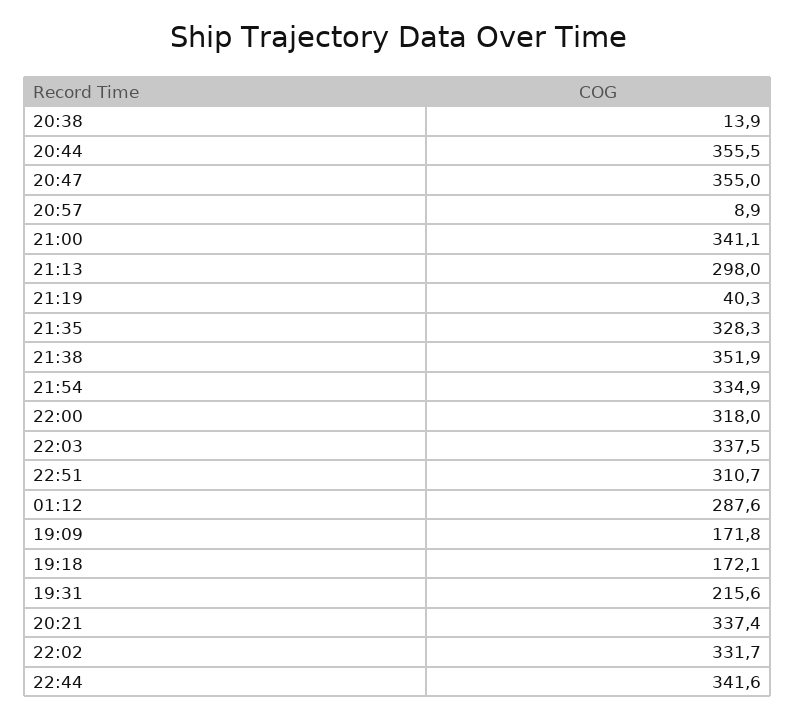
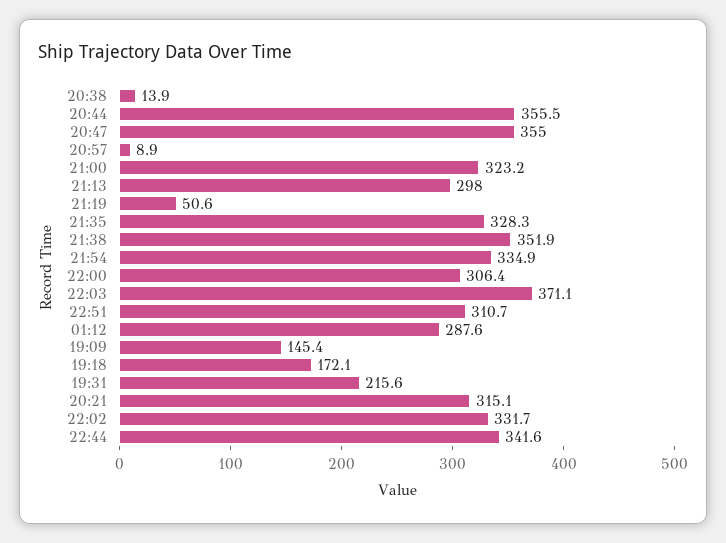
  {
    "20:38": 13.9,
    "20:44": 355.5,
    "20:47": 355,
    "20:57": 8.9,
-   "21:00": 341.1,
+   "21:00": 323.2,
    "21:13": 298,
-   "21:19": 40.3,
+   "21:19": 50.6,
    "21:35": 328.3,
    "21:38": 351.9,
    "21:54": 334.9,
-   "22:00": 318,
+   "22:00": 306.4,
-   "22:03": 337.5,
+   "22:03": 371.1,
    "22:51": 310.7,
    "01:12": 287.6,
-   "19:09": 171.8,
+   "19:09": 145.4,
    "19:18": 172.1,
    "19:31": 215.6,
-   "20:21": 337.4,
+   "20:21": 315.1,
    "22:02": 331.7,
    "22:44": 341.6
  }

